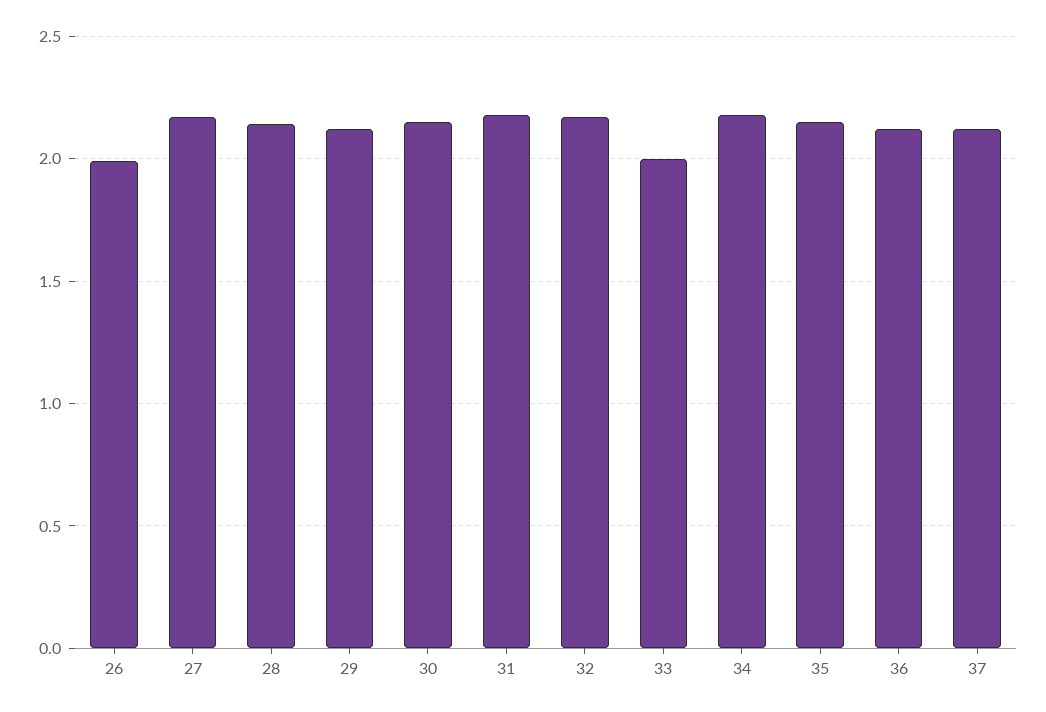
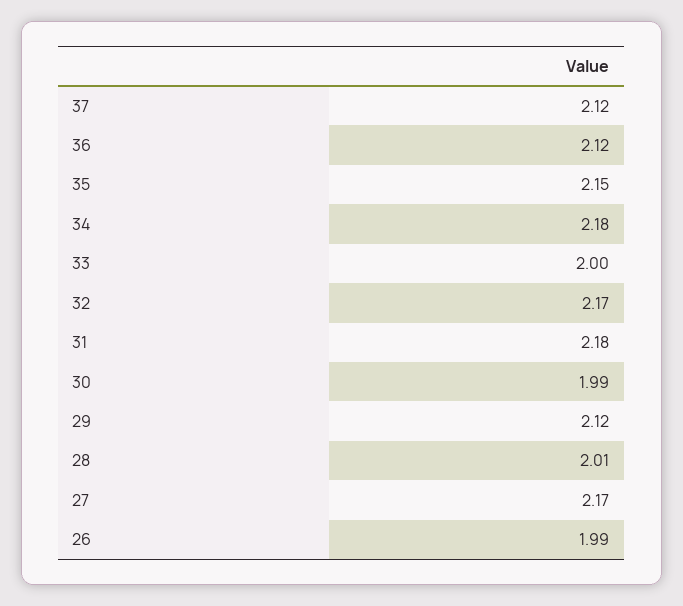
  {
    "26": 1.99,
    "27": 2.17,
-   "28": 2.15,
+   "28": 2.01,
    "29": 2.12,
-   "30": 2.15,
+   "30": 1.99,
    "31": 2.18,
    "32": 2.17,
    "33": 2,
    "34": 2.18,
    "35": 2.15,
    "36": 2.12,
    "37": 2.12
  }

